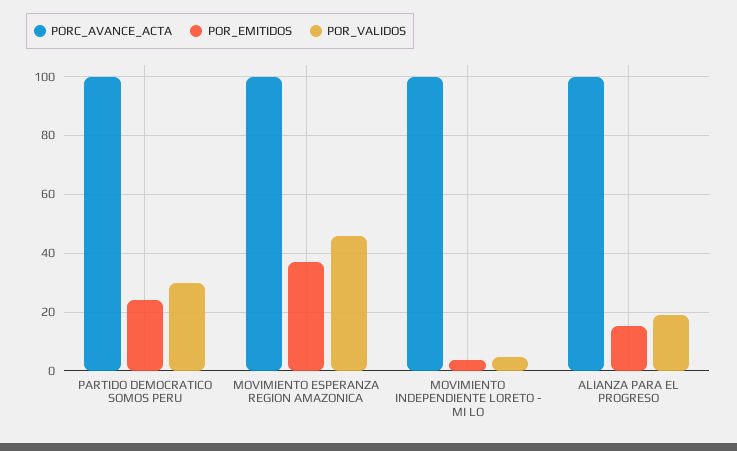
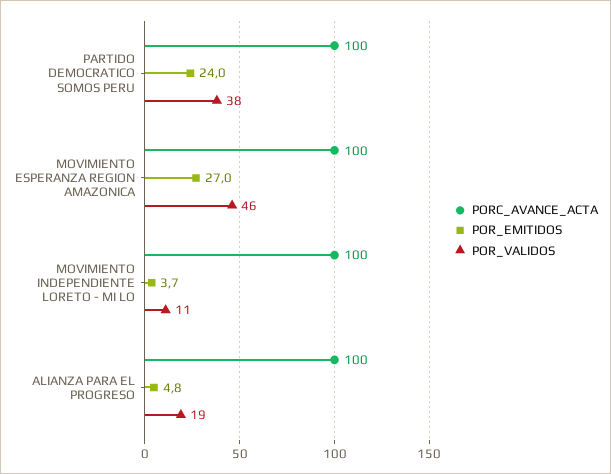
  {
    "PORC_AVANCE_ACTA": {
      "PARTIDO DEMOCRATICO SOMOS PERU": 100,
      "MOVIMIENTO ESPERANZA REGION AMAZONICA": 100,
      "MOVIMIENTO INDEPENDIENTE LORETO - MI LO": 100,
      "ALIANZA PARA EL PROGRESO": 100
    },
    "POR_EMITIDOS": {
      "PARTIDO DEMOCRATICO SOMOS PERU": 24,
-     "MOVIMIENTO ESPERANZA REGION AMAZONICA": 37.5,
+     "MOVIMIENTO ESPERANZA REGION AMAZONICA": 27,
      "MOVIMIENTO INDEPENDIENTE LORETO - MI LO": 3.7,
-     "ALIANZA PARA EL PROGRESO": 15
+     "ALIANZA PARA EL PROGRESO": 4.8
    },
    "POR_VALIDOS": {
-     "PARTIDO DEMOCRATICO SOMOS PERU": 30,
+     "PARTIDO DEMOCRATICO SOMOS PERU": 38,
      "MOVIMIENTO ESPERANZA REGION AMAZONICA": 46,
-     "MOVIMIENTO INDEPENDIENTE LORETO - MI LO": 5,
+     "MOVIMIENTO INDEPENDIENTE LORETO - MI LO": 11,
      "ALIANZA PARA EL PROGRESO": 19
    }
  }

